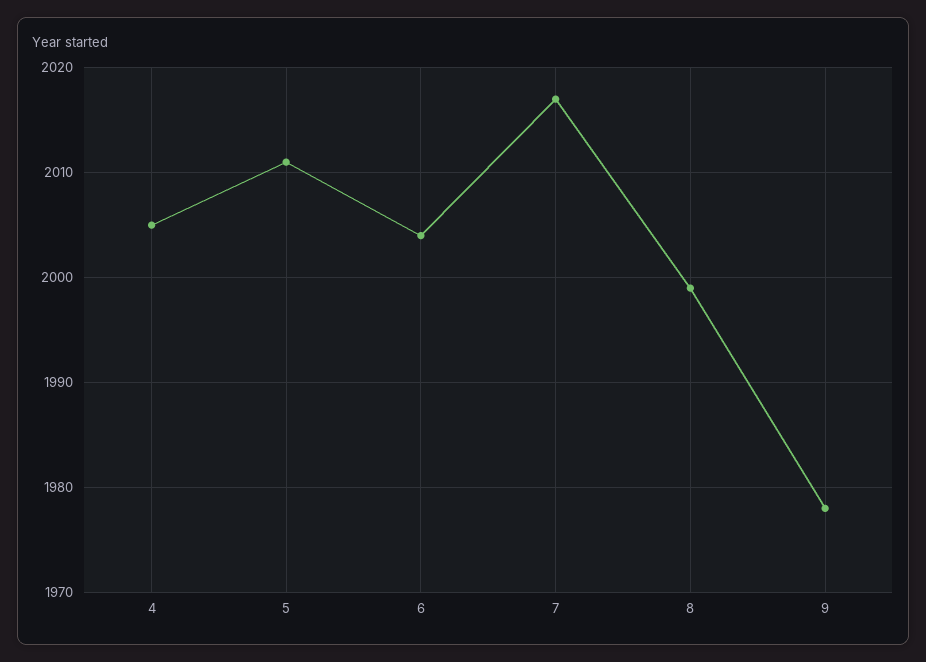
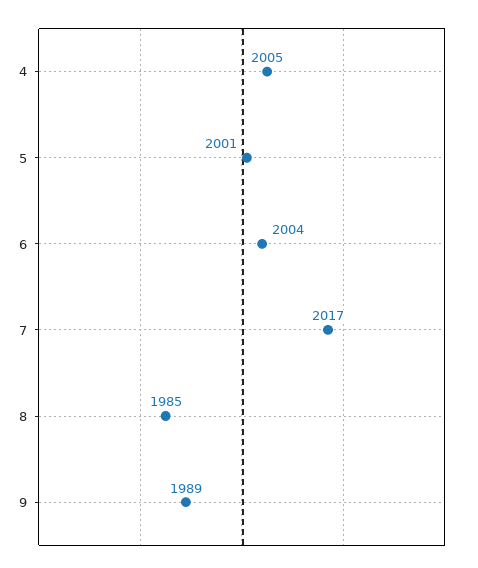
  {
    "4": 2005,
-   "5": 2011,
+   "5": 2001,
    "6": 2004,
    "7": 2017,
-   "8": 1999,
+   "8": 1985,
-   "9": 1978
+   "9": 1989
  }

